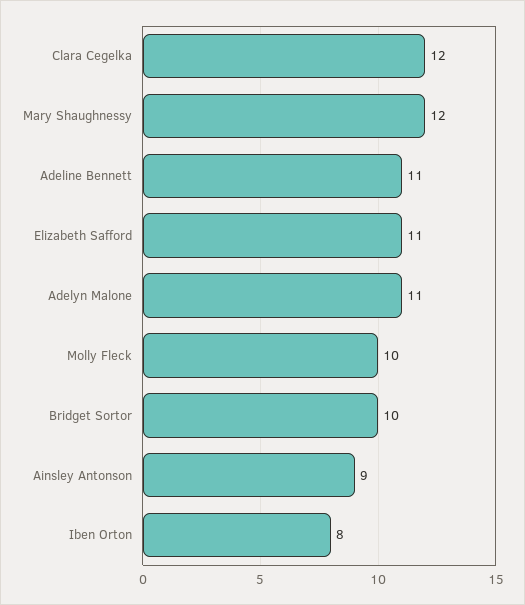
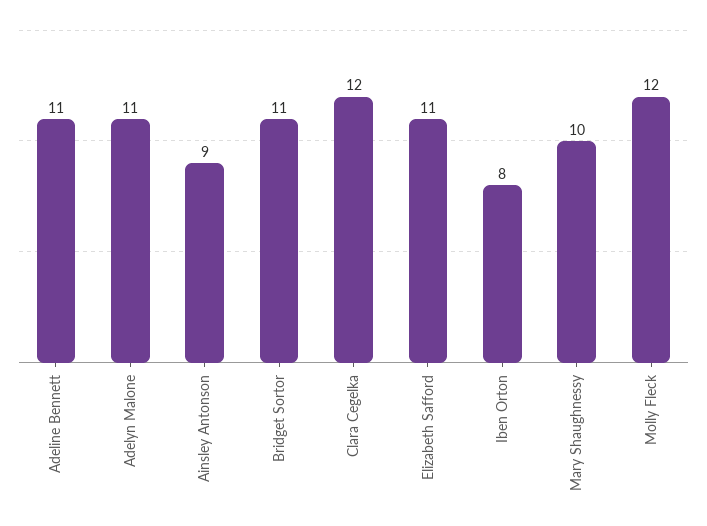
  {
    "Clara Cegelka": 12,
-   "Mary Shaughnessy": 12,
+   "Mary Shaughnessy": 10,
    "Adeline Bennett": 11,
    "Elizabeth Safford": 11,
    "Adelyn Malone": 11,
-   "Molly Fleck": 10,
+   "Molly Fleck": 12,
-   "Bridget Sortor": 10,
+   "Bridget Sortor": 11,
    "Ainsley Antonson": 9,
    "Iben Orton": 8
  }

